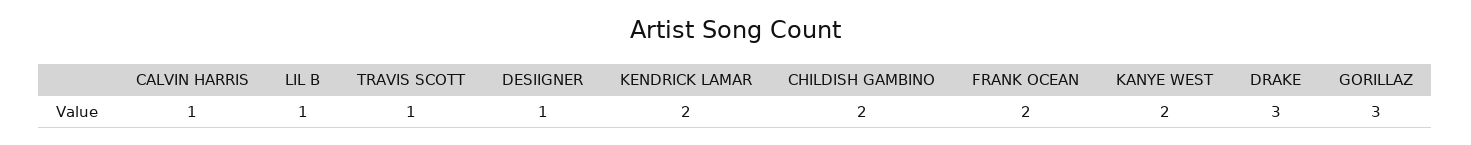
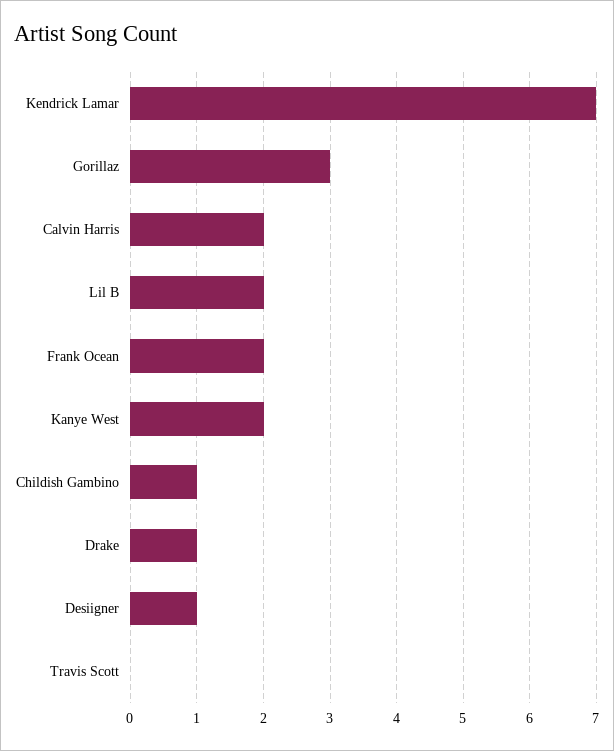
  {
-   "CALVIN HARRIS": 1,
+   "CALVIN HARRIS": 2,
-   "LIL B": 1,
+   "LIL B": 2,
-   "TRAVIS SCOTT": 1,
+   "TRAVIS SCOTT": 0,
    "DESIIGNER": 1,
-   "KENDRICK LAMAR": 2,
+   "KENDRICK LAMAR": 7,
-   "CHILDISH GAMBINO": 2,
+   "CHILDISH GAMBINO": 1,
    "FRANK OCEAN": 2,
    "KANYE WEST": 2,
-   "DRAKE": 3,
+   "DRAKE": 1,
    "GORILLAZ": 3
  }

